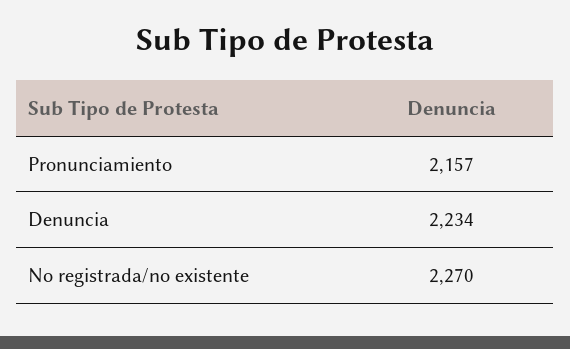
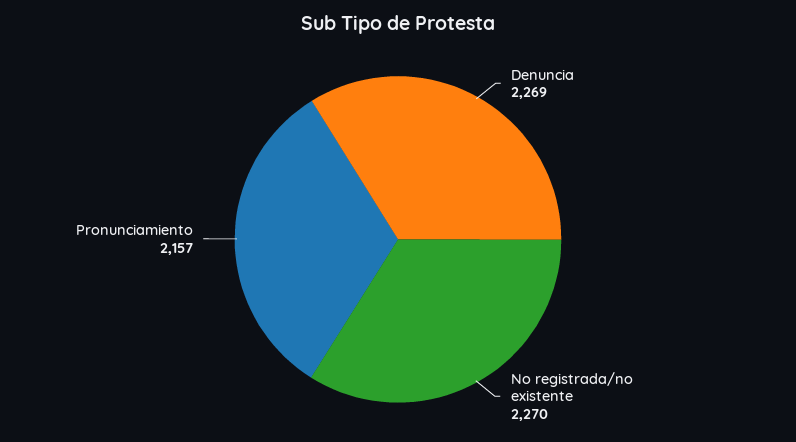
  {
    "Pronunciamiento": 2157,
-   "Denuncia": 2234,
+   "Denuncia": 2269,
    "No registrada/no existente": 2270
  }

